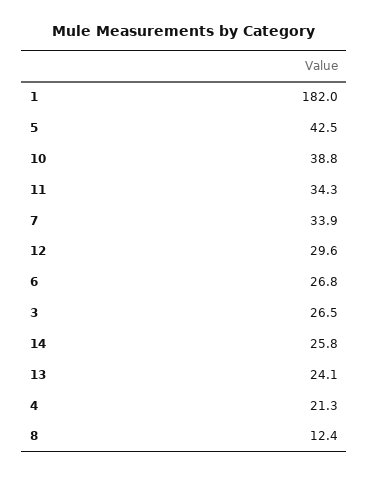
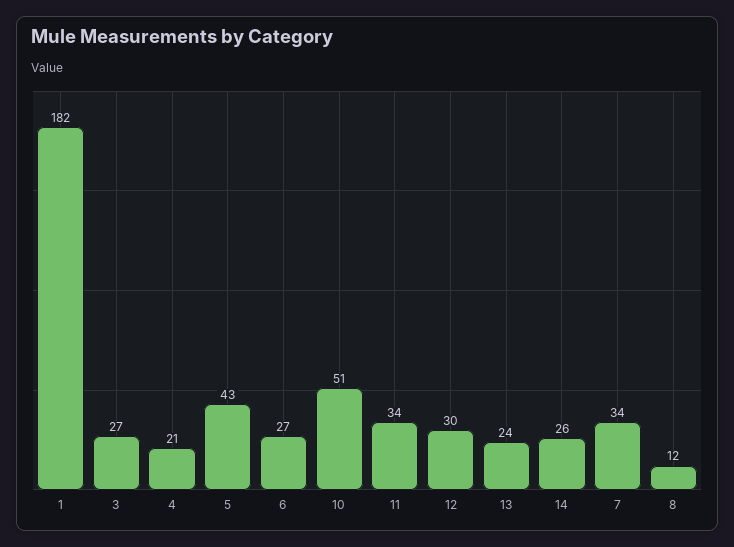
  {
    "1": 182,
    "5": 42.5,
-   "10": 38.8,
+   "10": 51,
    "11": 34.3,
    "7": 33.9,
    "12": 29.6,
    "6": 26.8,
    "3": 26.5,
    "14": 25.8,
    "13": 24.1,
    "4": 21.3,
    "8": 12.4
  }

